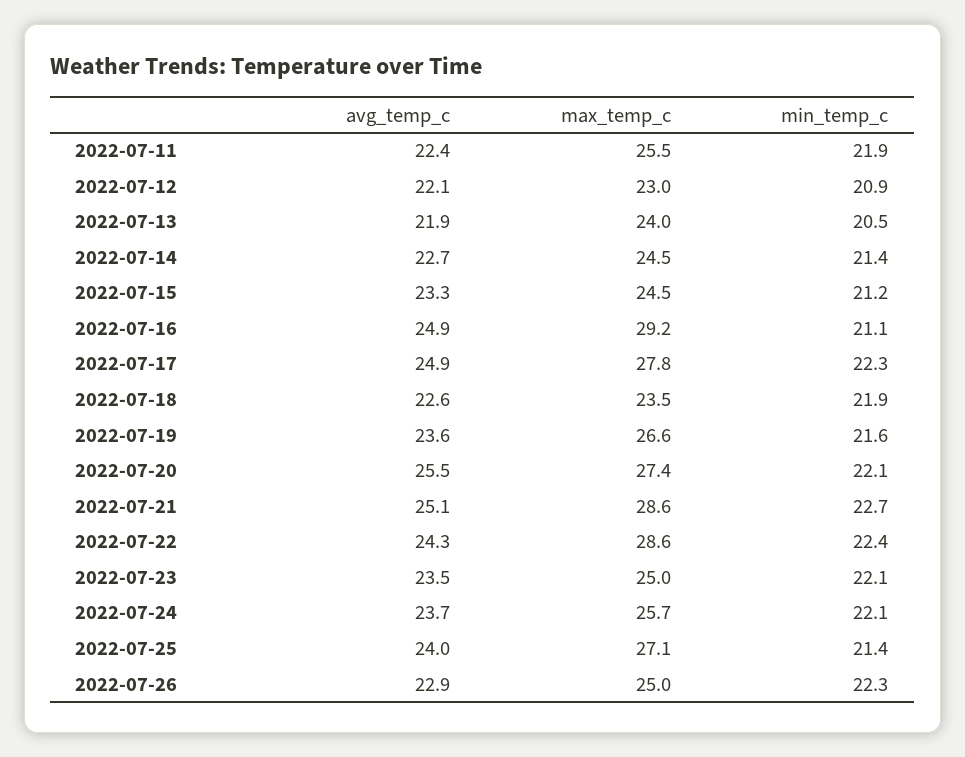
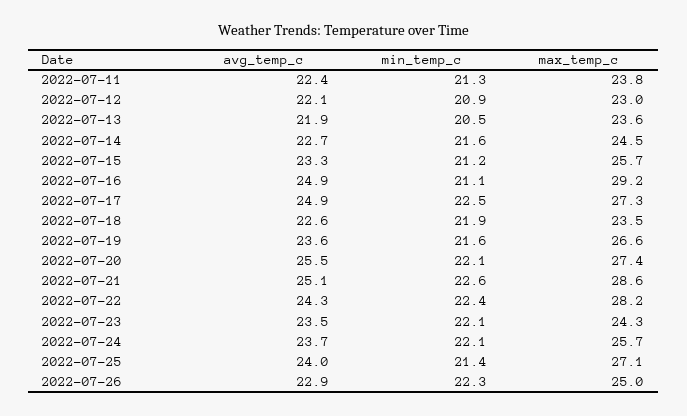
  {
    "avg_temp_c": {
      "2022-07-11": 22.4,
      "2022-07-12": 22.1,
      "2022-07-13": 21.9,
      "2022-07-14": 22.7,
      "2022-07-15": 23.3,
      "2022-07-16": 24.9,
      "2022-07-17": 24.9,
      "2022-07-18": 22.6,
      "2022-07-19": 23.6,
      "2022-07-20": 25.5,
      "2022-07-21": 25.1,
      "2022-07-22": 24.3,
      "2022-07-23": 23.5,
      "2022-07-24": 23.7,
      "2022-07-25": 24,
      "2022-07-26": 22.9
    },
    "max_temp_c": {
-     "2022-07-11": 25.5,
+     "2022-07-11": 23.8,
      "2022-07-12": 23,
-     "2022-07-13": 24,
+     "2022-07-13": 23.6,
      "2022-07-14": 24.5,
-     "2022-07-15": 24.5,
+     "2022-07-15": 25.7,
      "2022-07-16": 29.2,
-     "2022-07-17": 27.8,
+     "2022-07-17": 27.3,
      "2022-07-18": 23.5,
      "2022-07-19": 26.6,
      "2022-07-20": 27.4,
      "2022-07-21": 28.6,
-     "2022-07-22": 28.6,
+     "2022-07-22": 28.2,
-     "2022-07-23": 25,
+     "2022-07-23": 24.3,
      "2022-07-24": 25.7,
      "2022-07-25": 27.1,
      "2022-07-26": 25
    },
    "min_temp_c": {
-     "2022-07-11": 21.9,
+     "2022-07-11": 21.3,
      "2022-07-12": 20.9,
      "2022-07-13": 20.5,
-     "2022-07-14": 21.4,
+     "2022-07-14": 21.6,
      "2022-07-15": 21.2,
      "2022-07-16": 21.1,
-     "2022-07-17": 22.3,
+     "2022-07-17": 22.5,
      "2022-07-18": 21.9,
      "2022-07-19": 21.6,
      "2022-07-20": 22.1,
-     "2022-07-21": 22.7,
+     "2022-07-21": 22.6,
      "2022-07-22": 22.4,
      "2022-07-23": 22.1,
      "2022-07-24": 22.1,
      "2022-07-25": 21.4,
      "2022-07-26": 22.3
    }
  }

